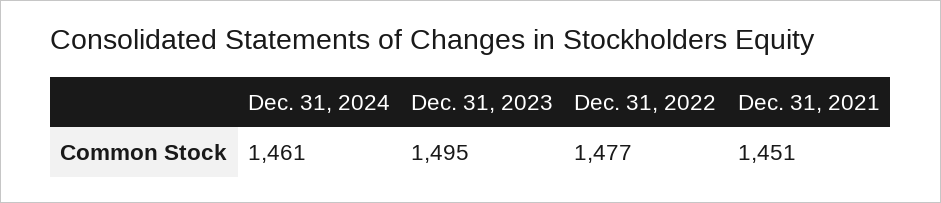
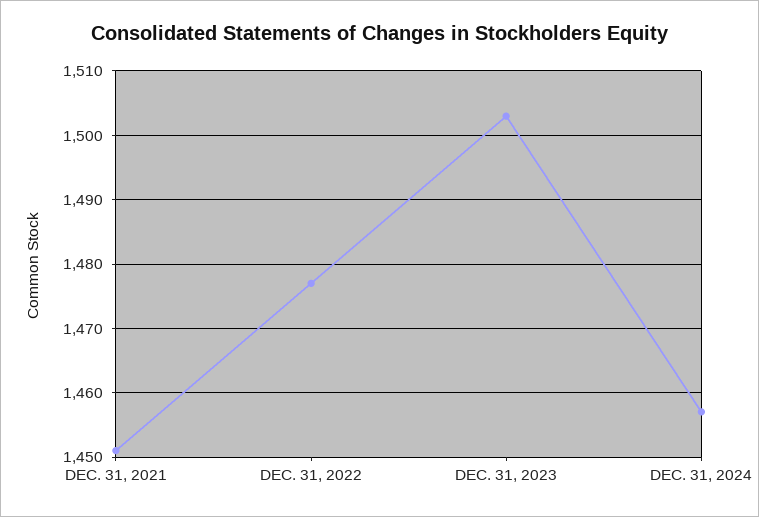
  {
-   "Dec. 31, 2024": 1461,
+   "Dec. 31, 2024": 1457,
-   "Dec. 31, 2023": 1495,
+   "Dec. 31, 2023": 1503,
    "Dec. 31, 2022": 1477,
    "Dec. 31, 2021": 1451
  }

